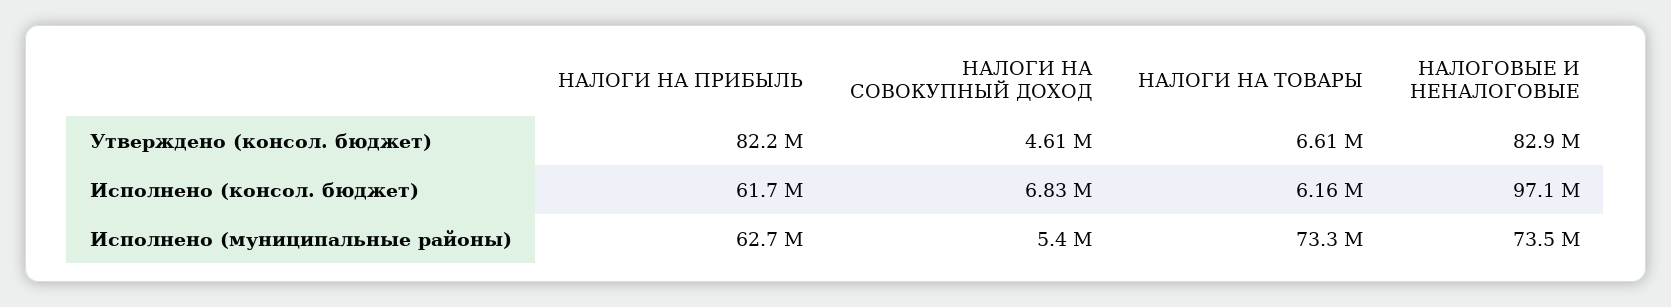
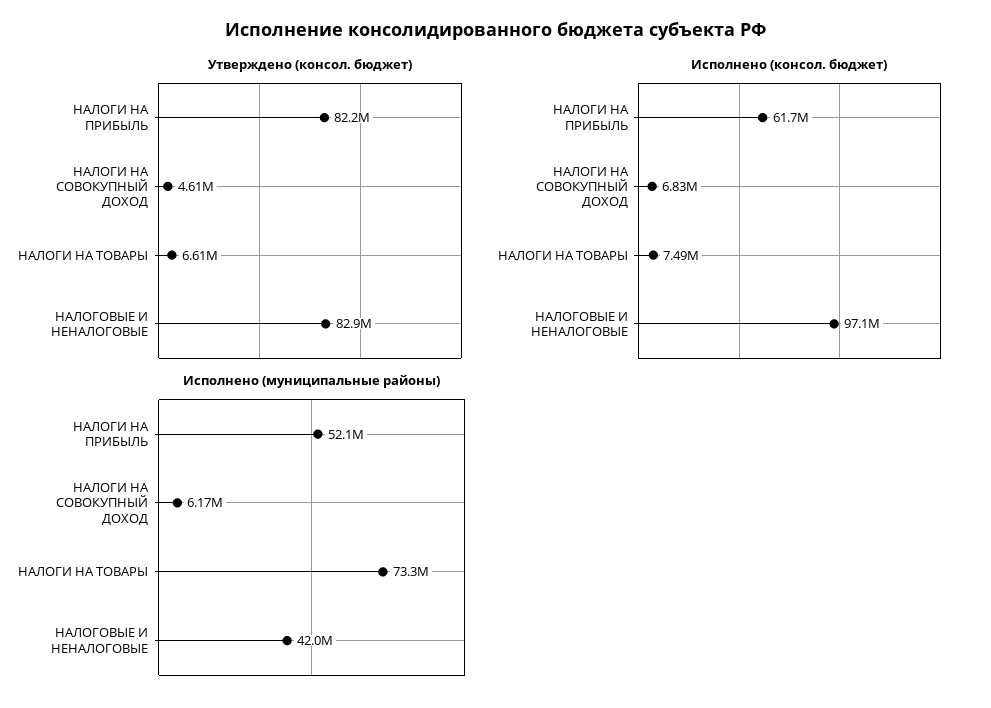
  {
    "Утверждено (консол. бюджет)": {
      "НАЛОГИ НА ПРИБЫЛЬ": 82200000,
      "НАЛОГИ НА СОВОКУПНЫЙ ДОХОД": 4610000,
      "НАЛОГИ НА ТОВАРЫ": 6610000,
      "НАЛОГОВЫЕ И НЕНАЛОГОВЫЕ": 82900000
    },
    "Исполнено (консол. бюджет)": {
      "НАЛОГИ НА ПРИБЫЛЬ": 61700000,
      "НАЛОГИ НА СОВОКУПНЫЙ ДОХОД": 6830000,
-     "НАЛОГИ НА ТОВАРЫ": 6160000,
+     "НАЛОГИ НА ТОВАРЫ": 7490000,
      "НАЛОГОВЫЕ И НЕНАЛОГОВЫЕ": 97100000
    },
    "Исполнено (муниципальные районы)": {
-     "НАЛОГИ НА ПРИБЫЛЬ": 62700000,
+     "НАЛОГИ НА ПРИБЫЛЬ": 52100000,
-     "НАЛОГИ НА СОВОКУПНЫЙ ДОХОД": 5400000,
+     "НАЛОГИ НА СОВОКУПНЫЙ ДОХОД": 6170000,
      "НАЛОГИ НА ТОВАРЫ": 73300000,
-     "НАЛОГОВЫЕ И НЕНАЛОГОВЫЕ": 73500000
+     "НАЛОГОВЫЕ И НЕНАЛОГОВЫЕ": 42000000
    }
  }

